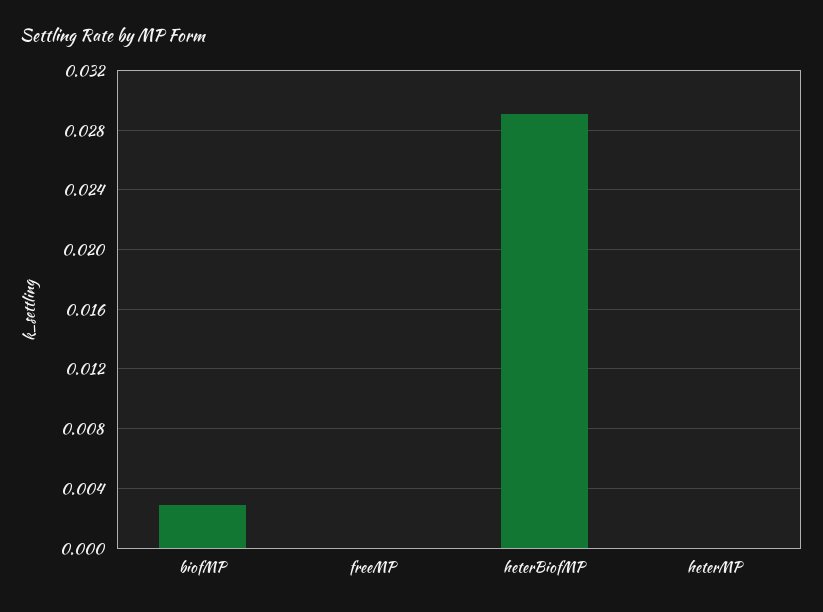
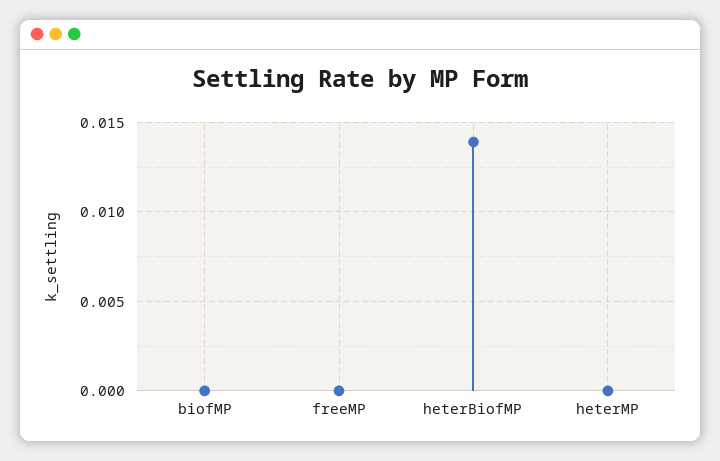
  {
-   "biofMP": 0.003,
+   "biofMP": 0,
    "freeMP": 0,
-   "heterBiofMP": 0.029,
+   "heterBiofMP": 0.014,
    "heterMP": 0
  }

